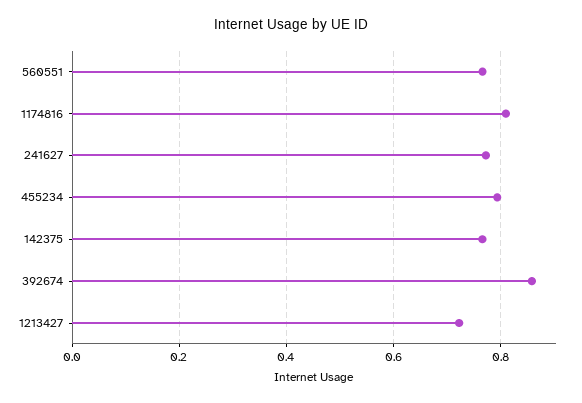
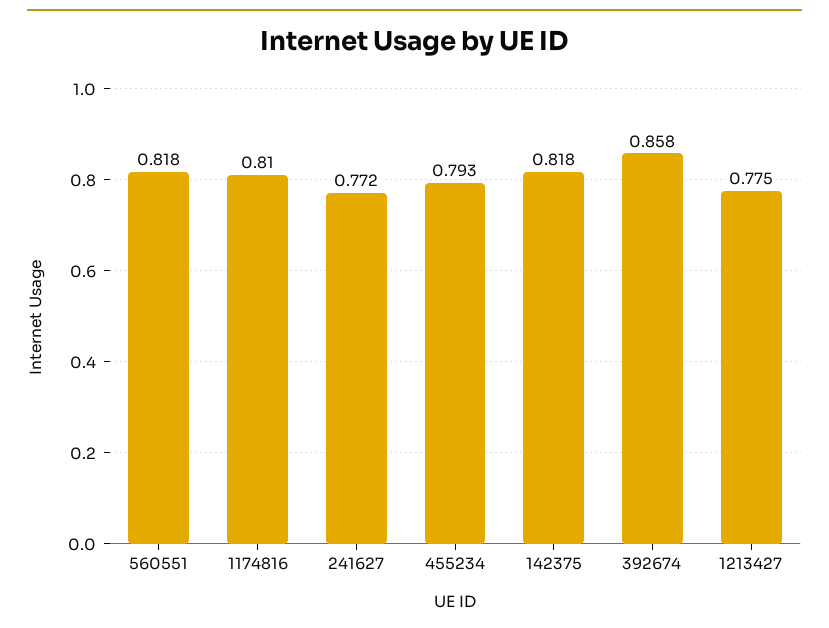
  {
-   "560551": 0.76,
+   "560551": 0.818,
    "1174816": 0.81,
    "241627": 0.772,
    "455234": 0.793,
-   "142375": 0.76,
+   "142375": 0.818,
    "392674": 0.858,
-   "1213427": 0.72
+   "1213427": 0.775
  }

